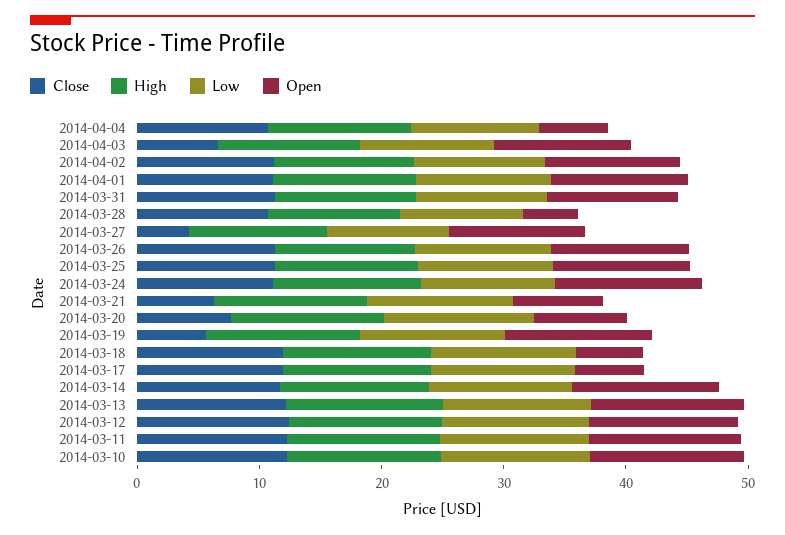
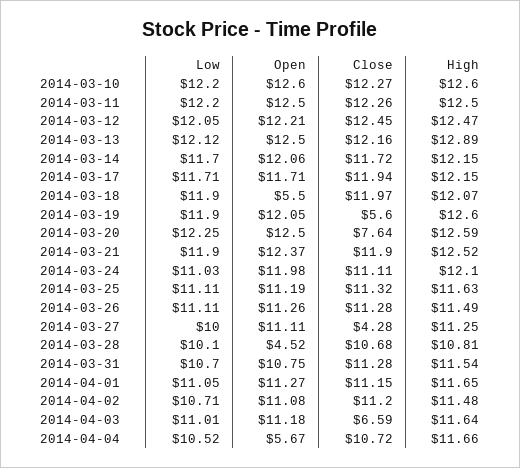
  {
    "Close": {
      "2014-04-04": 10.72,
      "2014-04-03": 6.59,
      "2014-04-02": 11.2,
      "2014-04-01": 11.15,
      "2014-03-31": 11.28,
      "2014-03-28": 10.68,
      "2014-03-27": 4.28,
      "2014-03-26": 11.28,
      "2014-03-25": 11.32,
      "2014-03-24": 11.11,
-     "2014-03-21": 6,
+     "2014-03-21": 11.9,
      "2014-03-20": 7.64,
      "2014-03-19": 5.6,
      "2014-03-18": 11.97,
      "2014-03-17": 11.94,
      "2014-03-14": 11.72,
      "2014-03-13": 12.16,
      "2014-03-12": 12.45,
      "2014-03-11": 12.26,
      "2014-03-10": 12.27
    },
    "High": {
      "2014-04-04": 11.66,
      "2014-04-03": 11.64,
      "2014-04-02": 11.48,
      "2014-04-01": 11.65,
      "2014-03-31": 11.54,
      "2014-03-28": 10.81,
      "2014-03-27": 11.25,
      "2014-03-26": 11.49,
      "2014-03-25": 11.63,
      "2014-03-24": 12.1,
      "2014-03-21": 12.52,
      "2014-03-20": 12.59,
      "2014-03-19": 12.6,
      "2014-03-18": 12.07,
      "2014-03-17": 12.15,
      "2014-03-14": 12.15,
      "2014-03-13": 12.89,
      "2014-03-12": 12.47,
      "2014-03-11": 12.5,
      "2014-03-10": 12.6
    },
    "Low": {
      "2014-04-04": 10.52,
      "2014-04-03": 11.01,
      "2014-04-02": 10.71,
      "2014-04-01": 11.05,
      "2014-03-31": 10.7,
      "2014-03-28": 10.1,
      "2014-03-27": 10,
      "2014-03-26": 11.11,
      "2014-03-25": 11.11,
      "2014-03-24": 11.03,
      "2014-03-21": 11.9,
      "2014-03-20": 12.25,
      "2014-03-19": 11.9,
      "2014-03-18": 11.9,
      "2014-03-17": 11.71,
      "2014-03-14": 11.7,
      "2014-03-13": 12.12,
      "2014-03-12": 12.05,
      "2014-03-11": 12.2,
      "2014-03-10": 12.2
    },
    "Open": {
      "2014-04-04": 5.67,
      "2014-04-03": 11.18,
      "2014-04-02": 11.08,
      "2014-04-01": 11.27,
      "2014-03-31": 10.75,
      "2014-03-28": 4.52,
      "2014-03-27": 11.11,
      "2014-03-26": 11.26,
      "2014-03-25": 11.19,
      "2014-03-24": 11.98,
-     "2014-03-21": 8,
+     "2014-03-21": 12.37,
-     "2014-03-20": 8,
+     "2014-03-20": 12.5,
      "2014-03-19": 12.05,
      "2014-03-18": 5.5,
-     "2014-03-17": 6,
+     "2014-03-17": 11.71,
      "2014-03-14": 12.06,
      "2014-03-13": 12.5,
      "2014-03-12": 12.21,
      "2014-03-11": 12.5,
      "2014-03-10": 12.6
    }
  }

